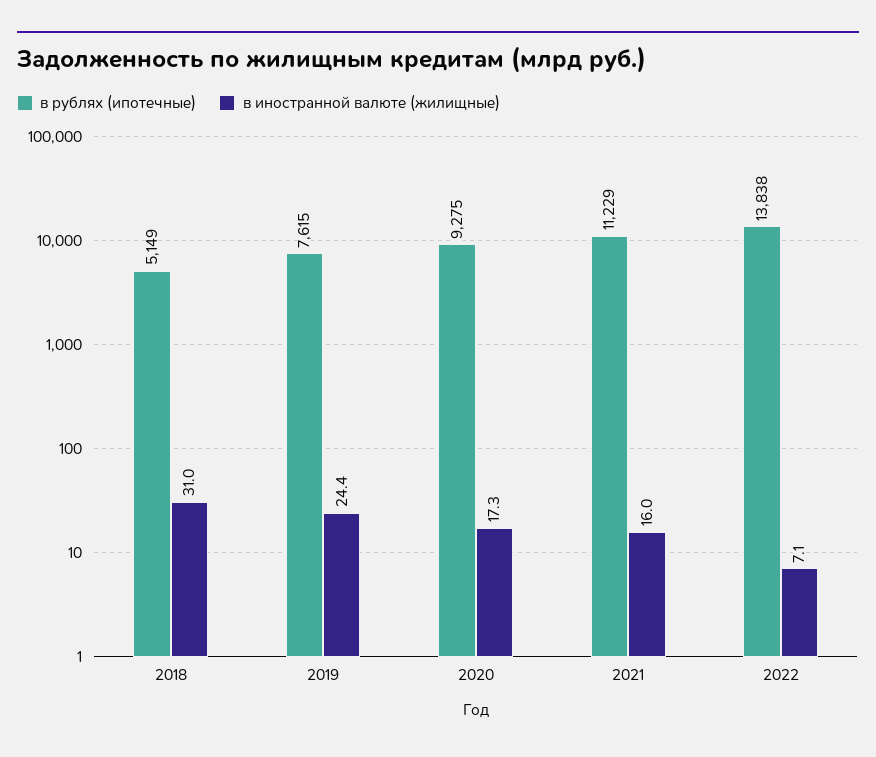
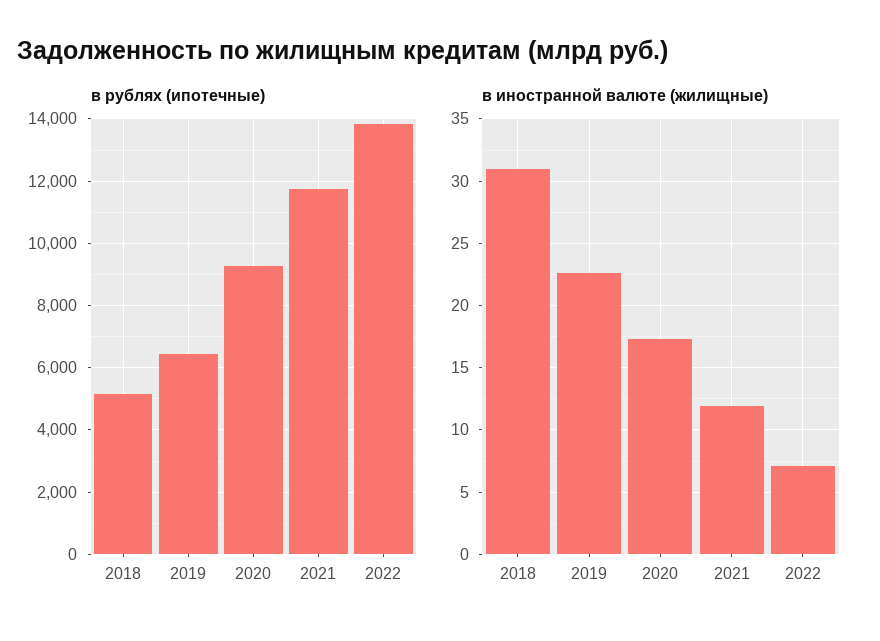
  {
    "в рублях (ипотечные)": {
      "2018": 5149,
-     "2019": 7615,
+     "2019": 6400,
      "2020": 9275,
-     "2021": 11229,
+     "2021": 11800,
      "2022": 13838
    },
    "в иностранной валюте (жилищные)": {
      "2018": 31,
-     "2019": 24.4,
+     "2019": 22.5,
      "2020": 17.3,
-     "2021": 16,
+     "2021": 12,
      "2022": 7.1
    }
  }

